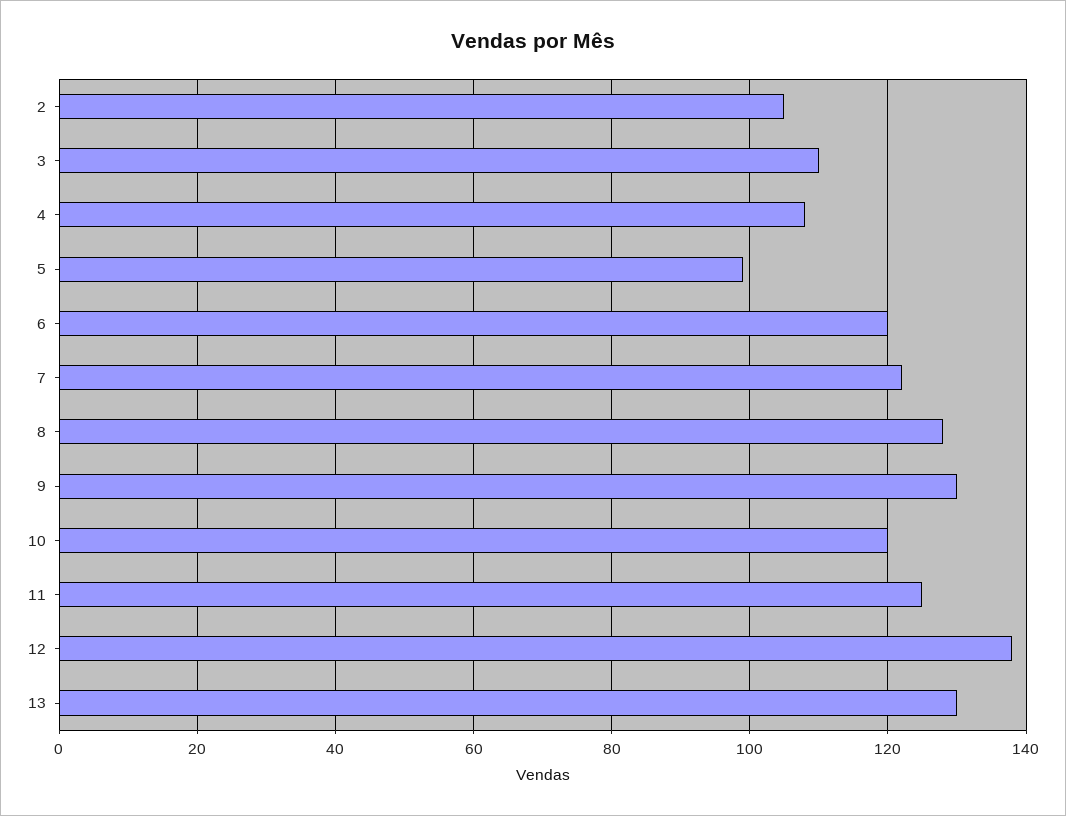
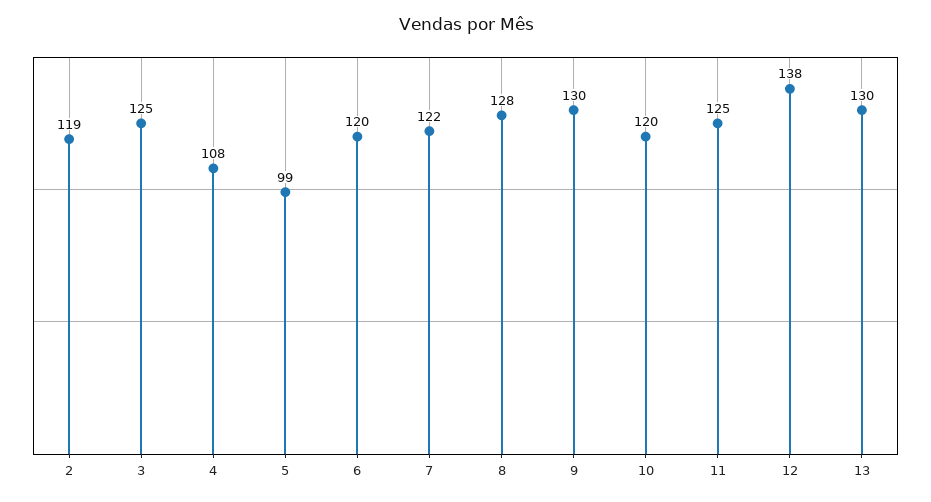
  {
-   "2": 105,
+   "2": 119,
-   "3": 110,
+   "3": 125,
    "4": 108,
    "5": 99,
    "6": 120,
    "7": 122,
    "8": 128,
    "9": 130,
    "10": 120,
    "11": 125,
    "12": 138,
    "13": 130
  }

